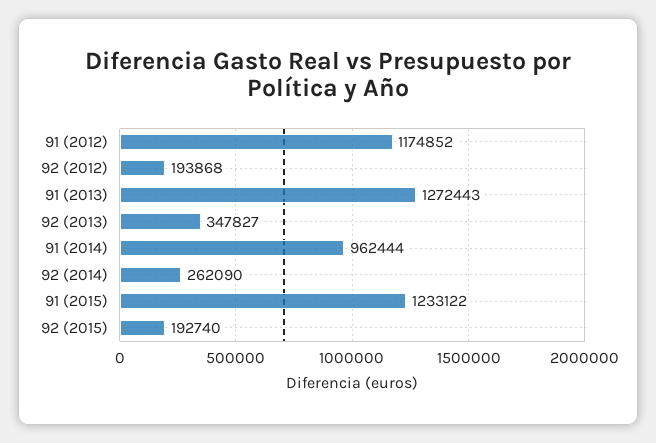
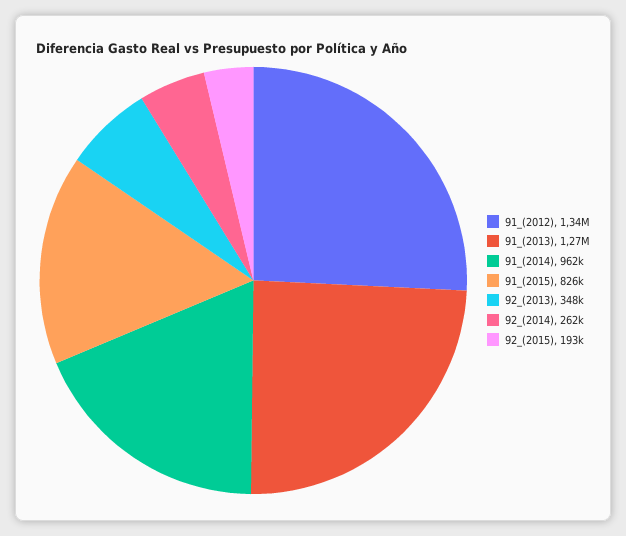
  {
-   "91 (2012)": 1174852,
+   "91 (2012)": 1340000,
-   "92 (2012)": 193868,
    "91 (2013)": 1272443,
    "92 (2013)": 347827,
    "91 (2014)": 962444,
    "92 (2014)": 262090,
-   "91 (2015)": 1233122,
+   "91 (2015)": 826000,
    "92 (2015)": 192740
  }

